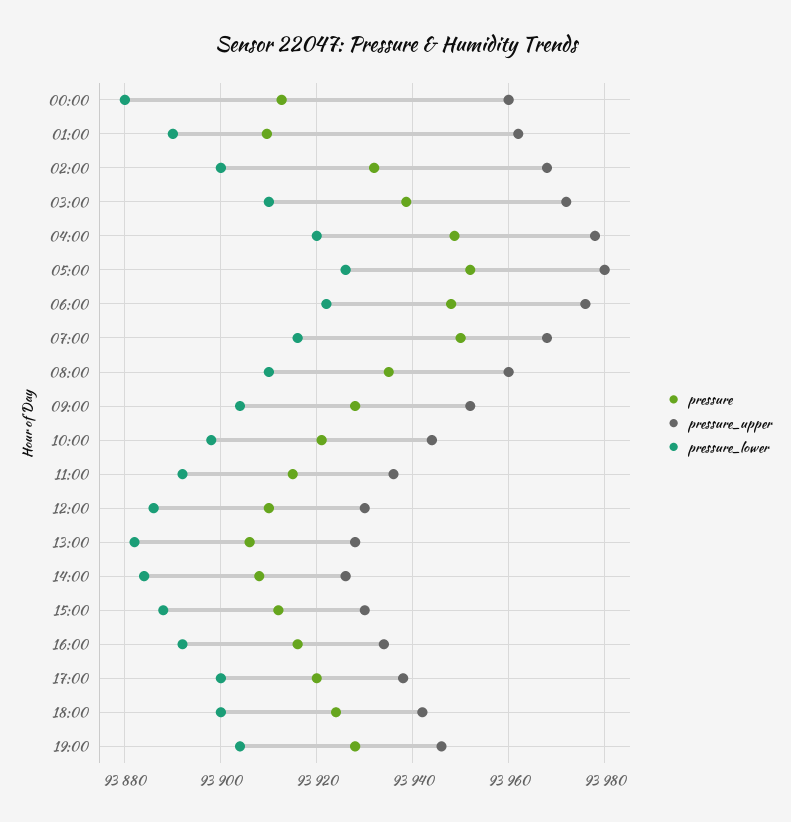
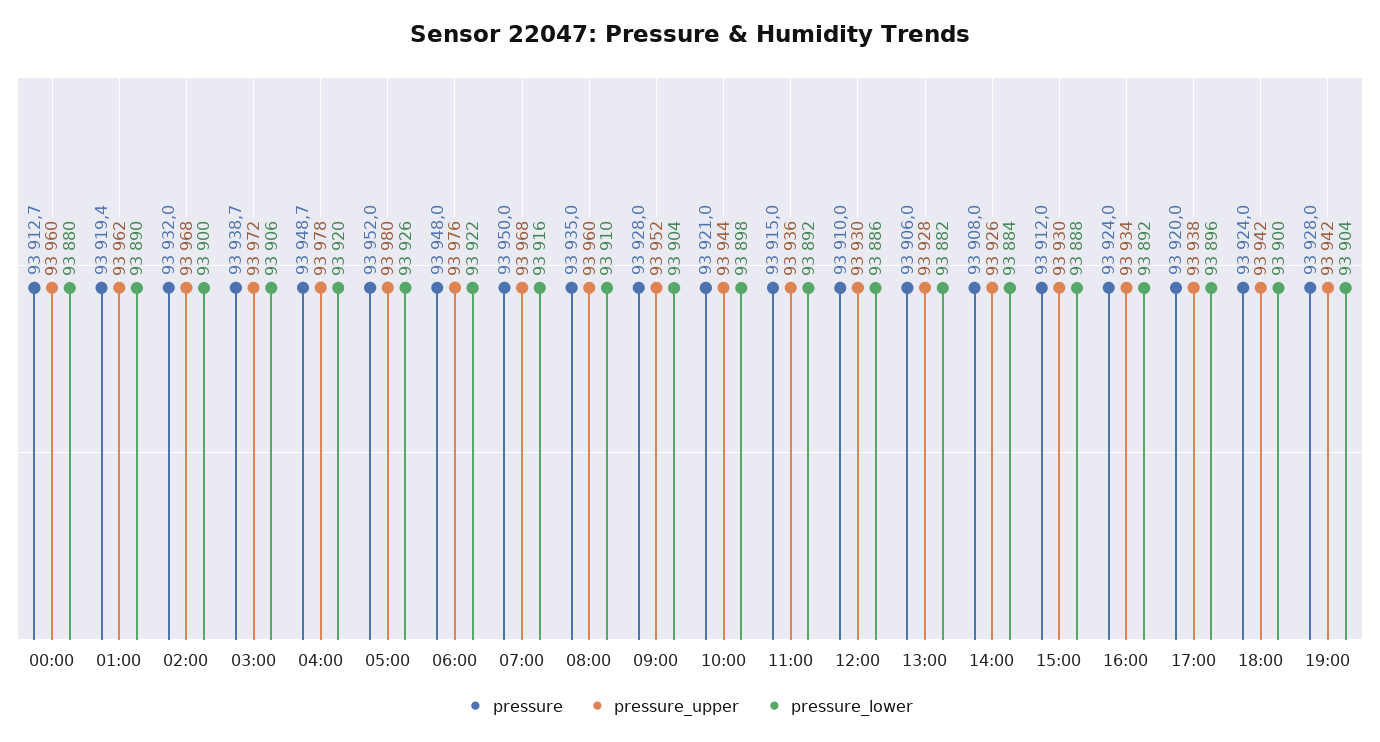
  {
    "pressure": {
      "00:00": 93912.7,
-     "01:00": 93910,
+     "01:00": 93919.4,
      "02:00": 93932,
      "03:00": 93938.7,
      "04:00": 93948.7,
      "05:00": 93952,
      "06:00": 93948,
      "07:00": 93950,
      "08:00": 93935,
      "09:00": 93928,
      "10:00": 93921,
      "11:00": 93915,
      "12:00": 93910,
      "13:00": 93906,
      "14:00": 93908,
      "15:00": 93912,
-     "16:00": 93916,
+     "16:00": 93924,
      "17:00": 93920,
      "18:00": 93924,
      "19:00": 93928
    },
    "pressure_upper": {
      "00:00": 93960,
      "01:00": 93962,
      "02:00": 93968,
      "03:00": 93972,
      "04:00": 93978,
      "05:00": 93980,
      "06:00": 93976,
      "07:00": 93968,
      "08:00": 93960,
      "09:00": 93952,
      "10:00": 93944,
      "11:00": 93936,
      "12:00": 93930,
      "13:00": 93928,
      "14:00": 93926,
      "15:00": 93930,
      "16:00": 93934,
      "17:00": 93938,
      "18:00": 93942,
-     "19:00": 93946
+     "19:00": 93942
    },
    "pressure_lower": {
      "00:00": 93880,
      "01:00": 93890,
      "02:00": 93900,
-     "03:00": 93910,
+     "03:00": 93906,
      "04:00": 93920,
      "05:00": 93926,
      "06:00": 93922,
      "07:00": 93916,
      "08:00": 93910,
      "09:00": 93904,
      "10:00": 93898,
      "11:00": 93892,
      "12:00": 93886,
      "13:00": 93882,
      "14:00": 93884,
      "15:00": 93888,
      "16:00": 93892,
-     "17:00": 93900,
+     "17:00": 93896,
      "18:00": 93900,
      "19:00": 93904
    }
  }

